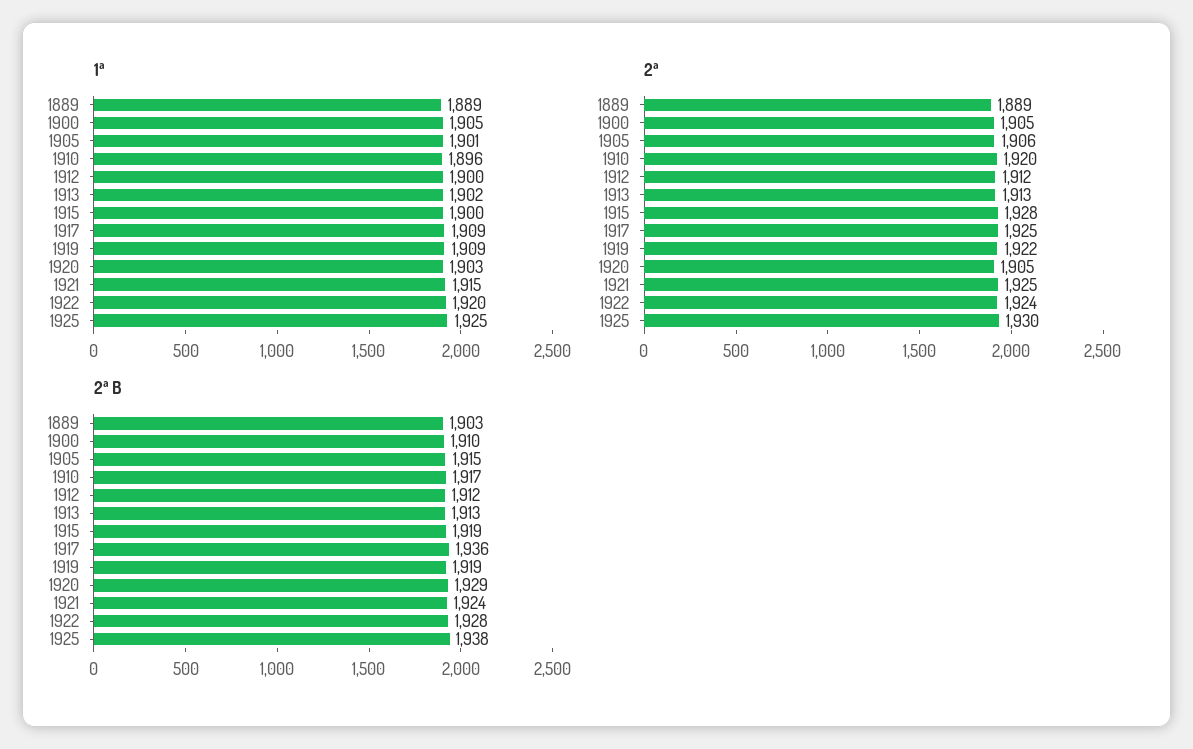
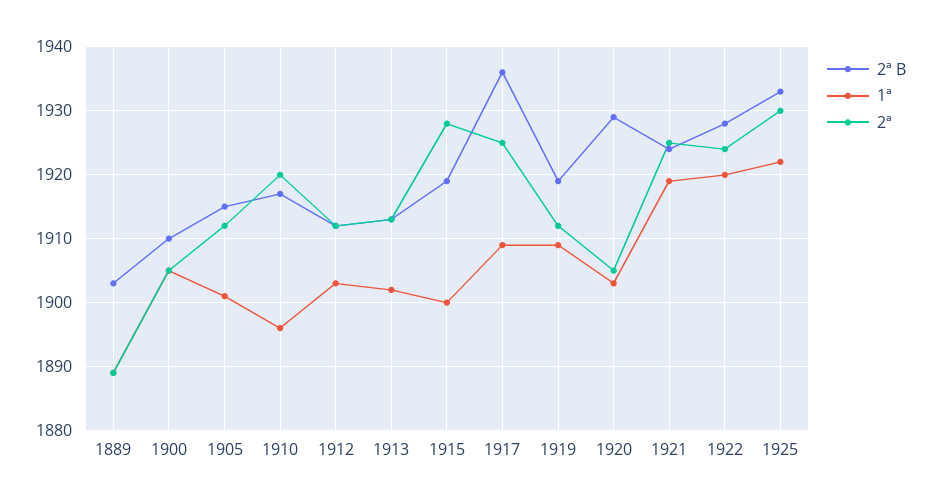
  {
    "1ª": {
      "1889": 1889,
      "1900": 1905,
      "1905": 1901,
      "1910": 1896,
-     "1912": 1900,
+     "1912": 1903,
      "1913": 1902,
      "1915": 1900,
      "1917": 1909,
      "1919": 1909,
      "1920": 1903,
-     "1921": 1915,
+     "1921": 1919,
      "1922": 1920,
-     "1925": 1925
+     "1925": 1922
    },
    "2ª": {
      "1889": 1889,
      "1900": 1905,
-     "1905": 1906,
+     "1905": 1912,
      "1910": 1920,
      "1912": 1912,
      "1913": 1913,
      "1915": 1928,
      "1917": 1925,
-     "1919": 1922,
+     "1919": 1912,
      "1920": 1905,
      "1921": 1925,
      "1922": 1924,
      "1925": 1930
    },
    "2ª B": {
      "1889": 1903,
      "1900": 1910,
      "1905": 1915,
      "1910": 1917,
      "1912": 1912,
      "1913": 1913,
      "1915": 1919,
      "1917": 1936,
      "1919": 1919,
      "1920": 1929,
      "1921": 1924,
      "1922": 1928,
-     "1925": 1938
+     "1925": 1933
    }
  }

